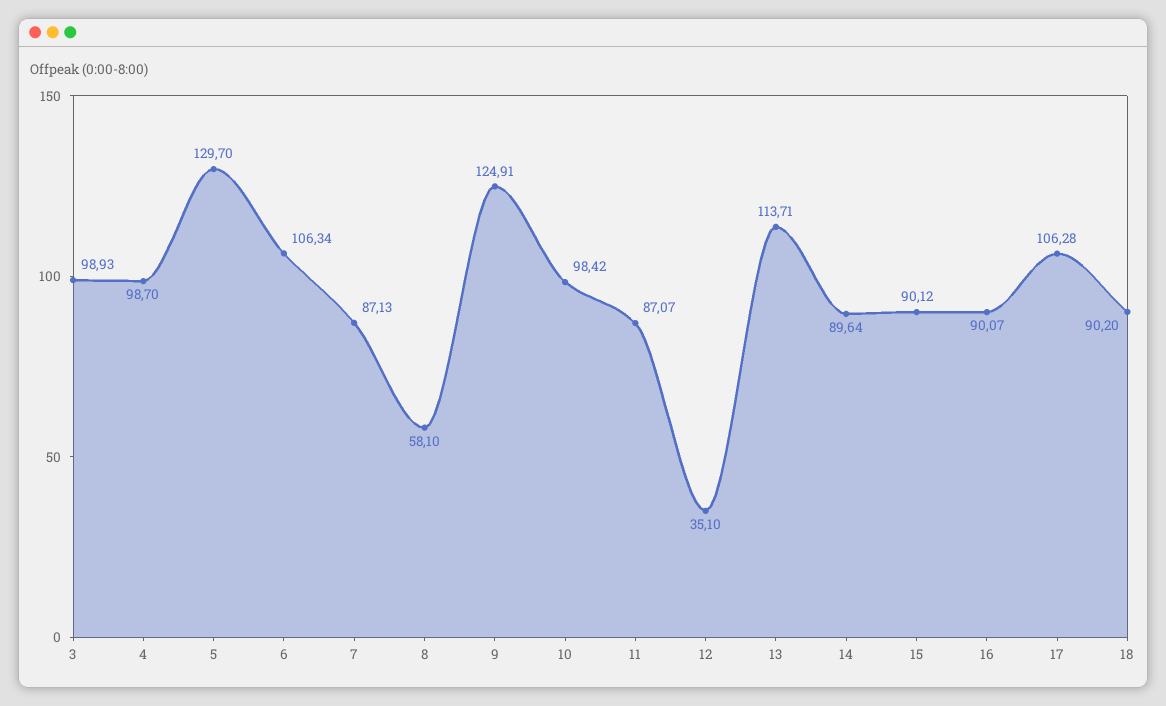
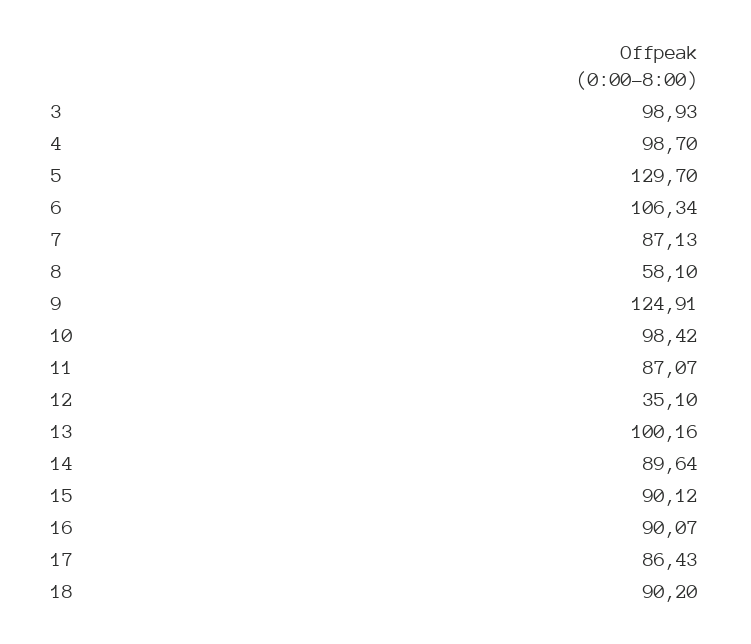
  {
    "3": 98.93,
    "4": 98.7,
    "5": 129.7,
    "6": 106.34,
    "7": 87.13,
    "8": 58.1,
    "9": 124.91,
    "10": 98.42,
    "11": 87.07,
    "12": 35.1,
-   "13": 113.71,
+   "13": 100.16,
    "14": 89.64,
    "15": 90.12,
    "16": 90.07,
-   "17": 106.28,
+   "17": 86.43,
    "18": 90.2
  }

